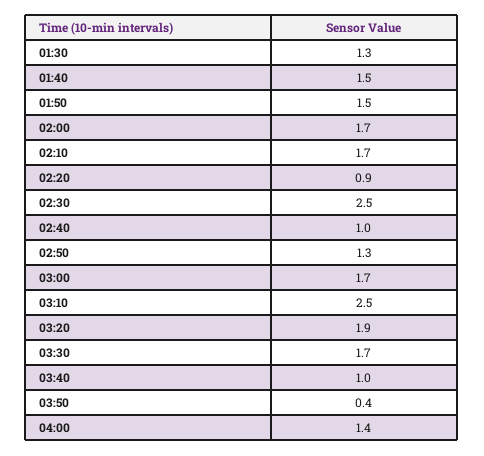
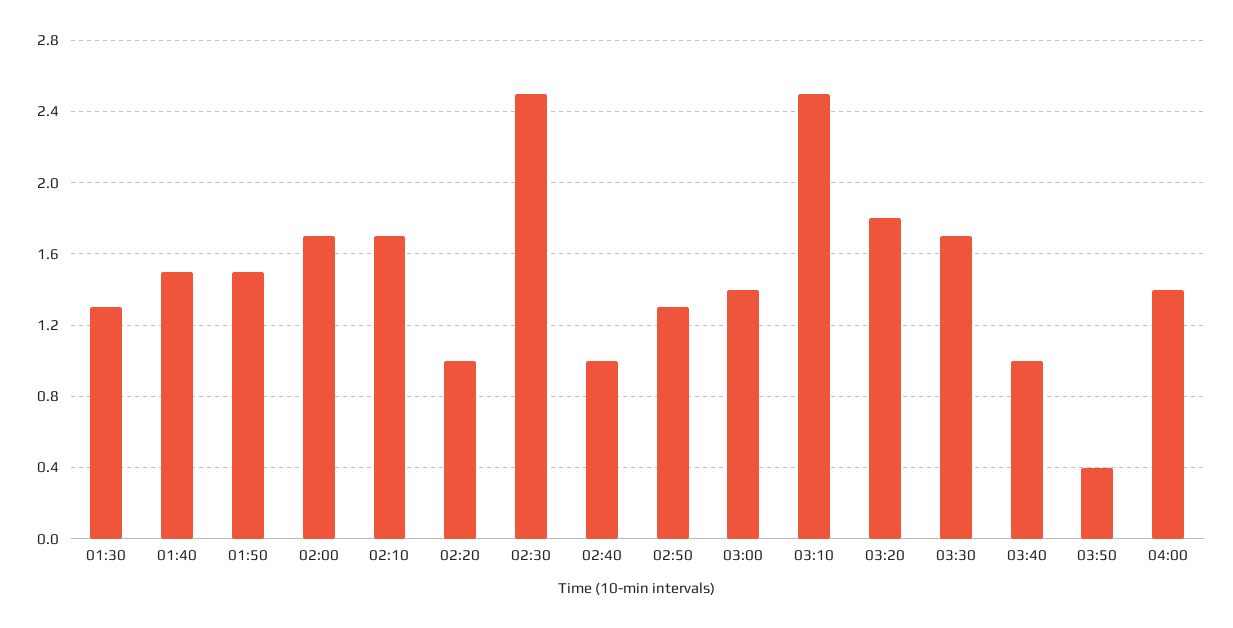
  {
    "01:30": 1.3,
    "01:40": 1.5,
    "01:50": 1.5,
    "02:00": 1.7,
    "02:10": 1.7,
-   "02:20": 0.9,
+   "02:20": 1,
    "02:30": 2.5,
    "02:40": 1,
    "02:50": 1.3,
-   "03:00": 1.7,
+   "03:00": 1.4,
    "03:10": 2.5,
-   "03:20": 1.9,
+   "03:20": 1.8,
    "03:30": 1.7,
    "03:40": 1,
    "03:50": 0.4,
    "04:00": 1.4
  }

